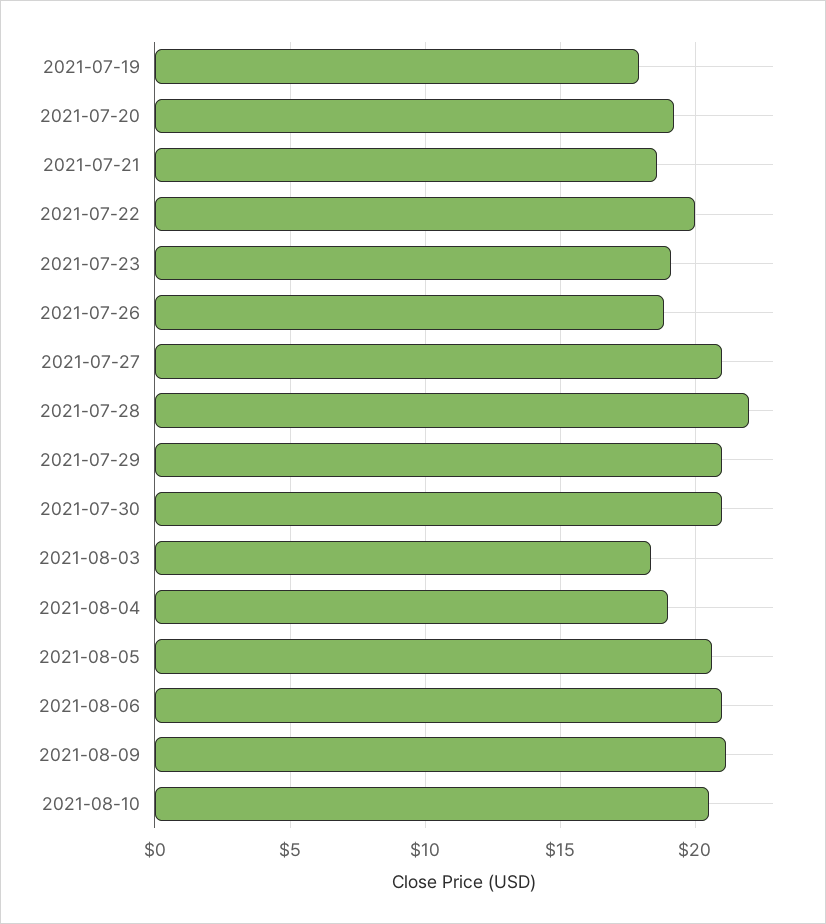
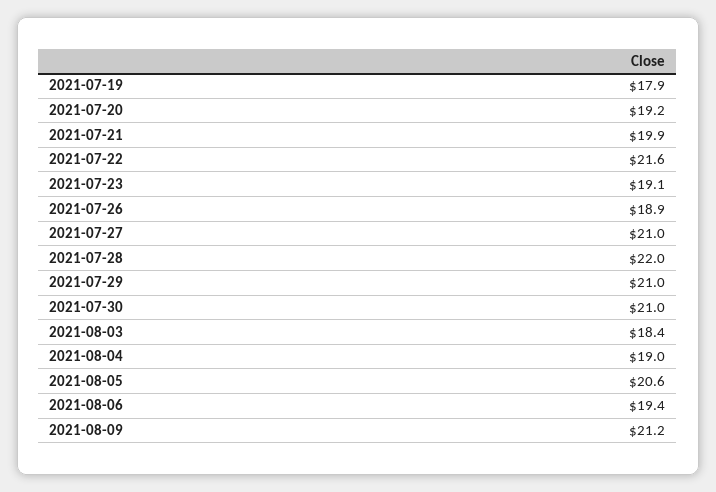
  {
    "2021-07-19": 17.9,
    "2021-07-20": 19.2,
-   "2021-07-21": 18.5,
+   "2021-07-21": 19.9,
-   "2021-07-22": 20,
+   "2021-07-22": 21.6,
    "2021-07-23": 19.1,
    "2021-07-26": 18.9,
    "2021-07-27": 21,
    "2021-07-28": 22,
    "2021-07-29": 21,
    "2021-07-30": 21,
    "2021-08-03": 18.4,
    "2021-08-04": 19,
    "2021-08-05": 20.6,
-   "2021-08-06": 21,
+   "2021-08-06": 19.4,
-   "2021-08-09": 21.2,
+   "2021-08-09": 21.2
-   "2021-08-10": 20.5
  }

